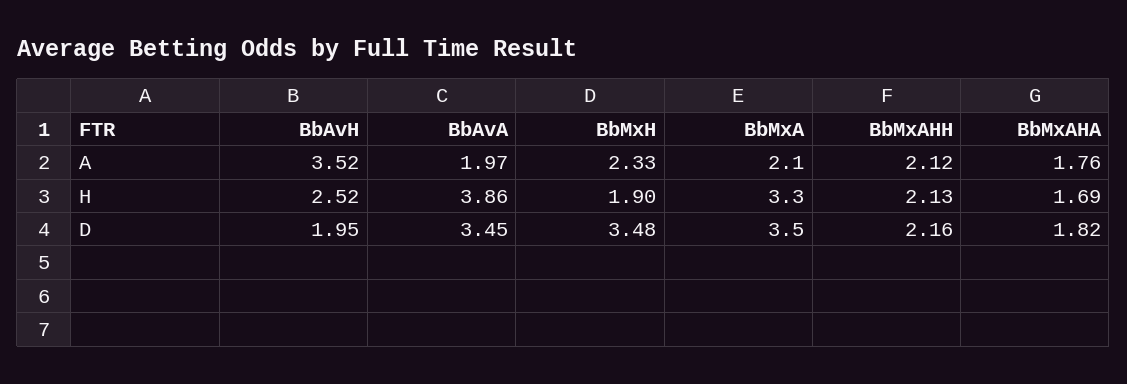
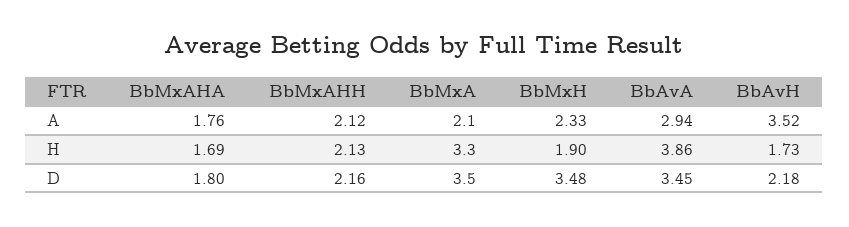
  {
    "BbAvH": {
      "A": 3.52,
-     "H": 2.52,
+     "H": 1.73,
-     "D": 1.95
+     "D": 2.18
    },
    "BbAvA": {
-     "A": 1.97,
+     "A": 2.94,
      "H": 3.86,
      "D": 3.45
    },
    "BbMxH": {
      "A": 2.33,
      "H": 1.9,
      "D": 3.48
    },
    "BbMxA": {
      "A": 2.1,
      "H": 3.3,
      "D": 3.5
    },
    "BbMxAHH": {
      "A": 2.12,
      "H": 2.13,
      "D": 2.16
    },
    "BbMxAHA": {
      "A": 1.76,
      "H": 1.69,
-     "D": 1.82
+     "D": 1.8
    }
  }

